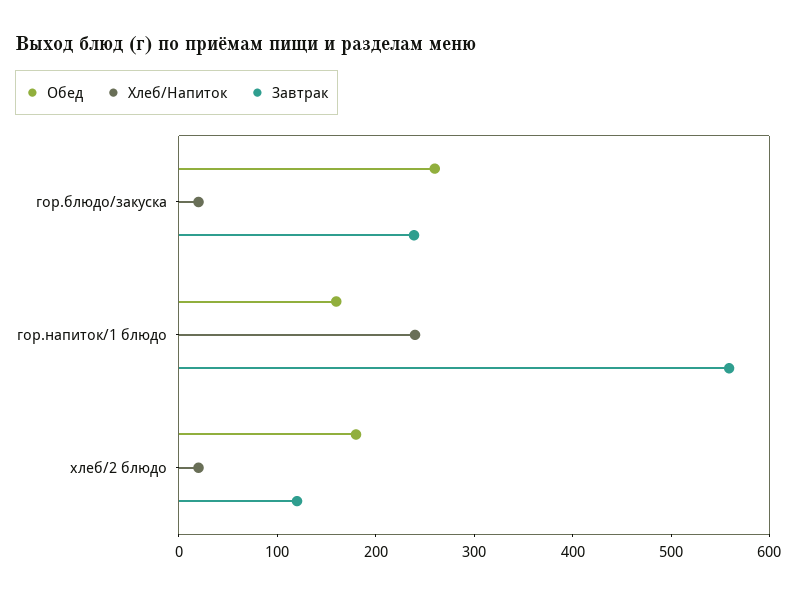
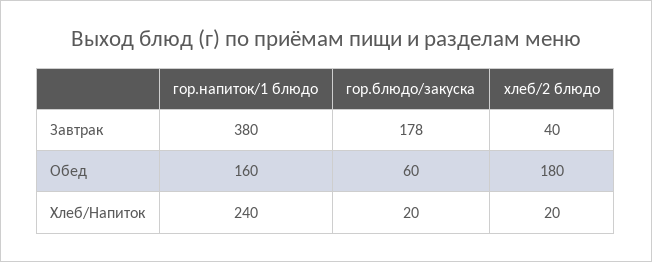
  {
    "Обед": {
-     "гор.блюдо/закуска": 260,
+     "гор.блюдо/закуска": 60,
      "гор.напиток/1 блюдо": 160,
      "хлеб/2 блюдо": 180
    },
    "Хлеб/Напиток": {
      "гор.блюдо/закуска": 20,
      "гор.напиток/1 блюдо": 240,
      "хлеб/2 блюдо": 20
    },
    "Завтрак": {
-     "гор.блюдо/закуска": 240,
+     "гор.блюдо/закуска": 178,
-     "гор.напиток/1 блюдо": 560,
+     "гор.напиток/1 блюдо": 380,
-     "хлеб/2 блюдо": 120
+     "хлеб/2 блюдо": 40
    }
  }

